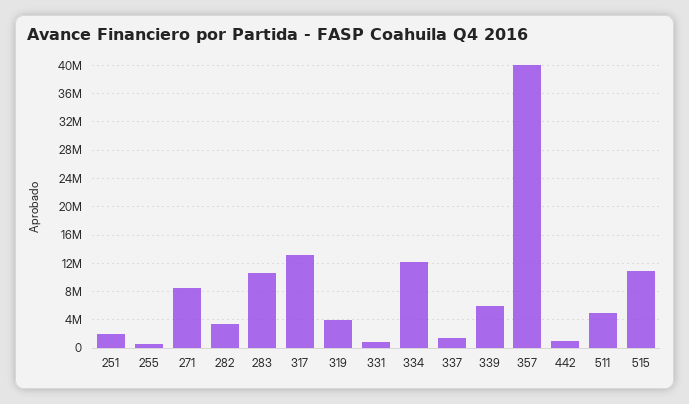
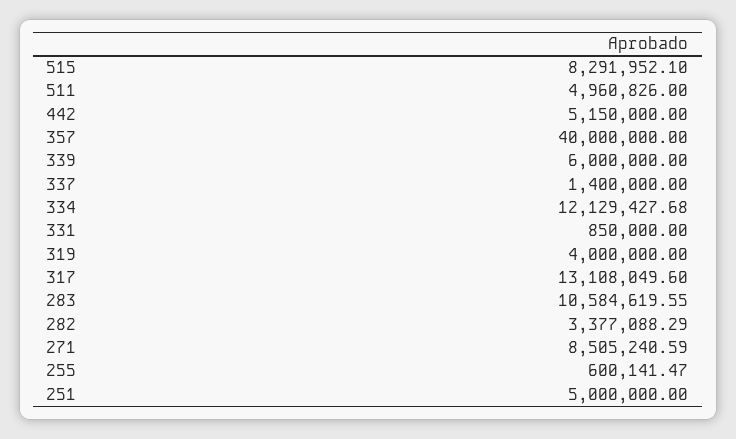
  {
-   "251": 2000000,
+   "251": 5000000,
    "255": 600141.47,
    "271": 8505240.59,
    "282": 3377088.29,
    "283": 10584619.55,
    "317": 13108049.6,
    "319": 4000000,
    "331": 850000,
    "334": 12129427.68,
    "337": 1400000,
    "339": 6000000,
    "357": 40000000,
-   "442": 1000000,
+   "442": 5150000,
    "511": 4960826,
-   "515": 11000000
+   "515": 8291952.1
  }

